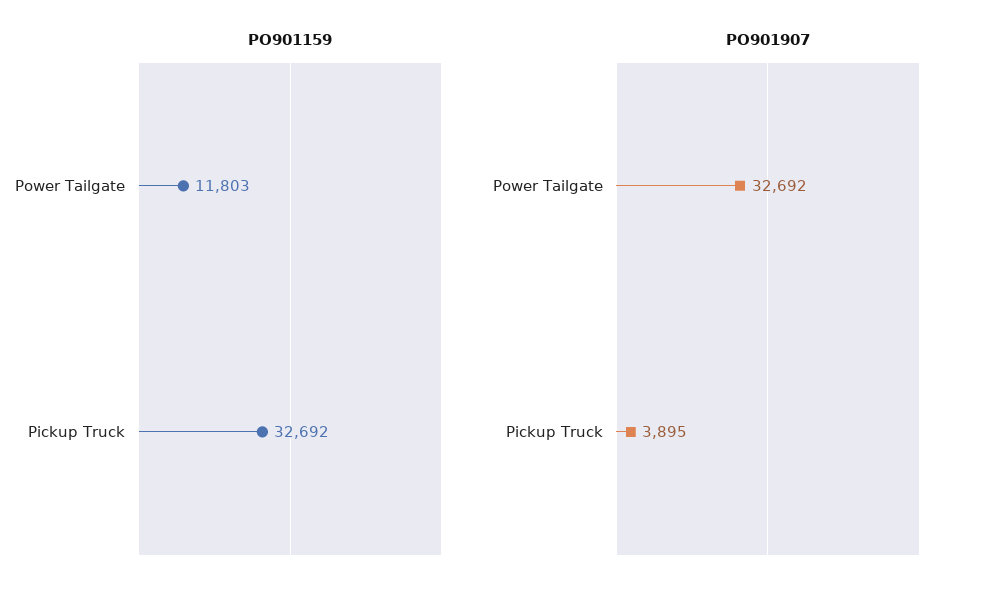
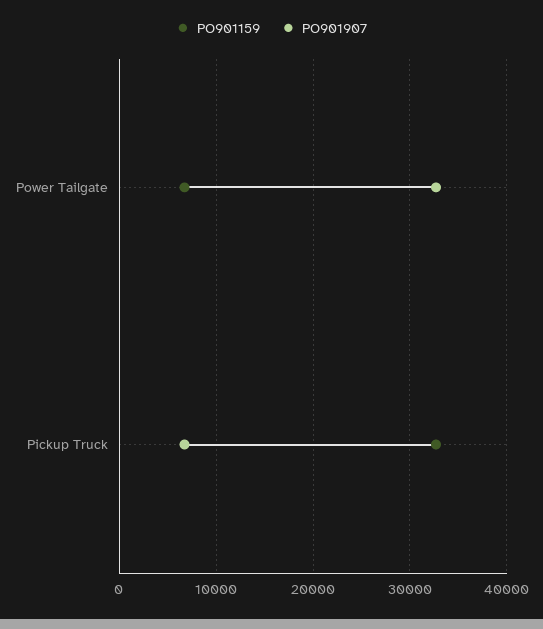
  {
    "PO901159": {
-     "Power Tailgate": 11803,
+     "Power Tailgate": 7000,
      "Pickup Truck": 32692
    },
    "PO901907": {
      "Power Tailgate": 32692,
-     "Pickup Truck": 3895
+     "Pickup Truck": 7000
    }
  }

